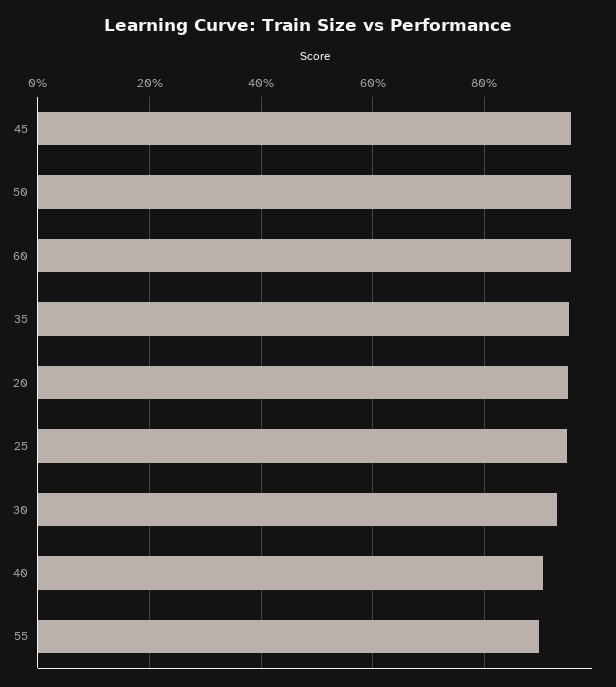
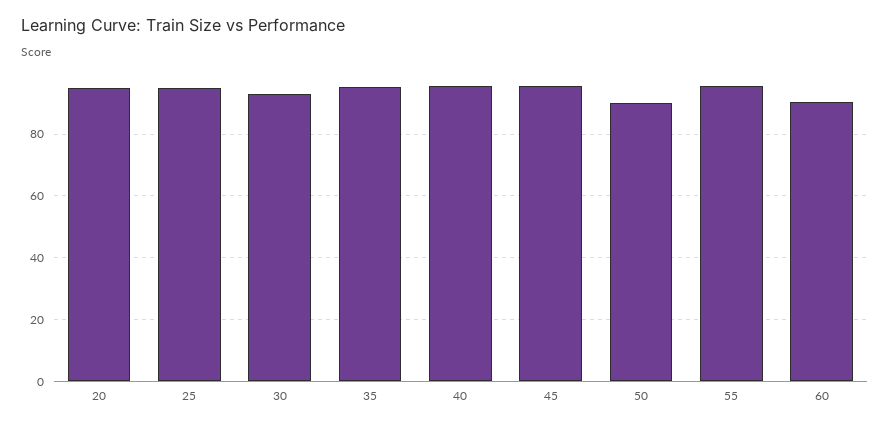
  {
    "45": 96,
-   "50": 96,
+   "50": 90,
-   "60": 96,
+   "60": 90,
    "35": 96,
    "20": 94,
    "25": 94,
    "30": 94,
-   "40": 90,
+   "40": 96,
-   "55": 90
+   "55": 96
  }

